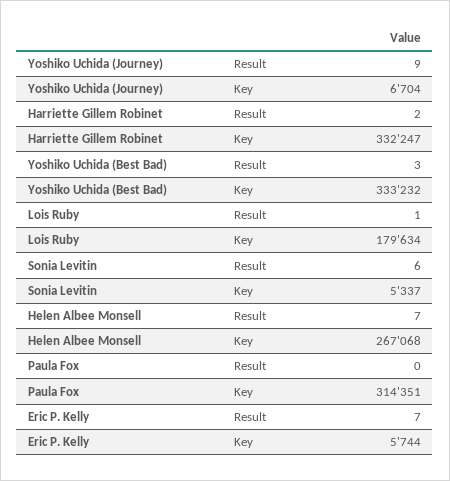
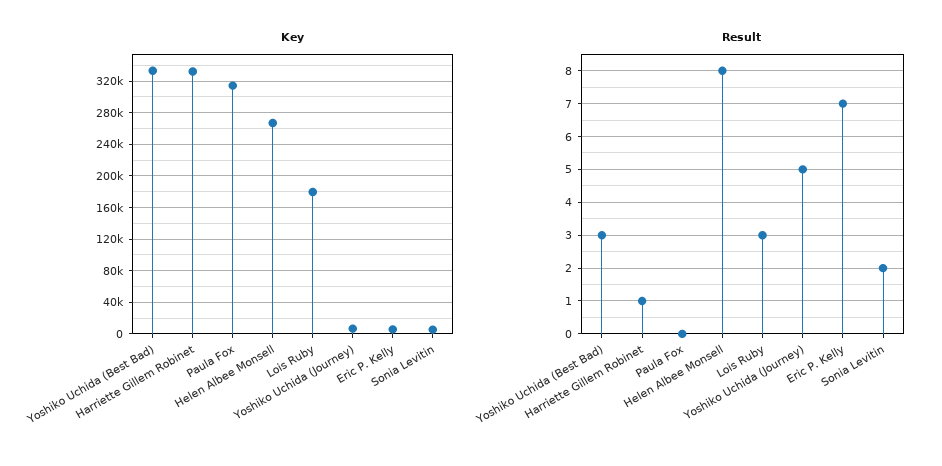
  {
    "Result": {
-     "Yoshiko Uchida (Journey)": 9,
+     "Yoshiko Uchida (Journey)": 5,
-     "Harriette Gillem Robinet": 2,
+     "Harriette Gillem Robinet": 1,
      "Yoshiko Uchida (Best Bad)": 3,
-     "Lois Ruby": 1,
+     "Lois Ruby": 3,
-     "Sonia Levitin": 6,
+     "Sonia Levitin": 2,
-     "Helen Albee Monsell": 7,
+     "Helen Albee Monsell": 8,
      "Paula Fox": 0,
      "Eric P. Kelly": 7
    },
    "Key": {
      "Yoshiko Uchida (Journey)": 6704,
      "Harriette Gillem Robinet": 332247,
      "Yoshiko Uchida (Best Bad)": 333232,
      "Lois Ruby": 179634,
      "Sonia Levitin": 5337,
      "Helen Albee Monsell": 267068,
      "Paula Fox": 314351,
      "Eric P. Kelly": 5744
    }
  }

